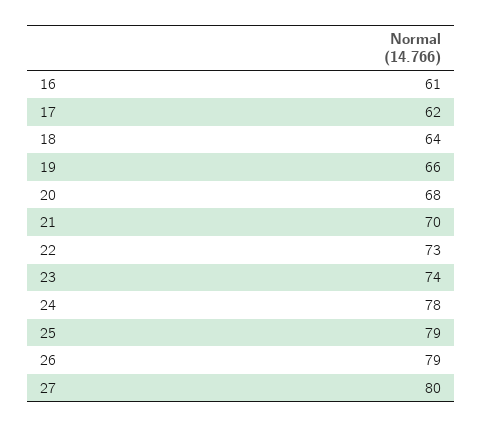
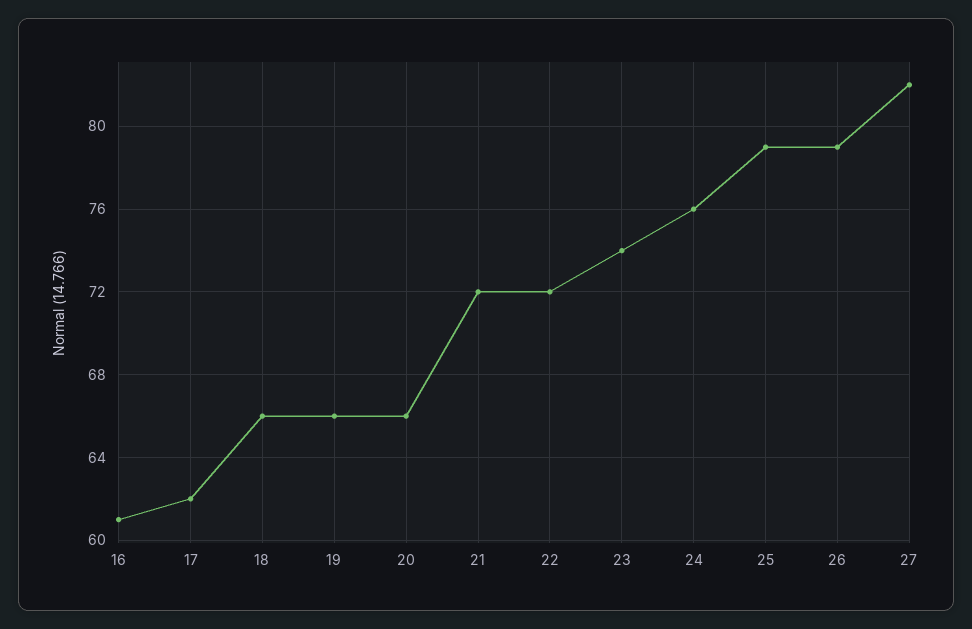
  {
    "16": 61,
    "17": 62,
-   "18": 64,
+   "18": 66,
    "19": 66,
-   "20": 68,
+   "20": 66,
-   "21": 70,
+   "21": 72,
-   "22": 73,
+   "22": 72,
    "23": 74,
-   "24": 78,
+   "24": 76,
    "25": 79,
    "26": 79,
-   "27": 80
+   "27": 82
  }

